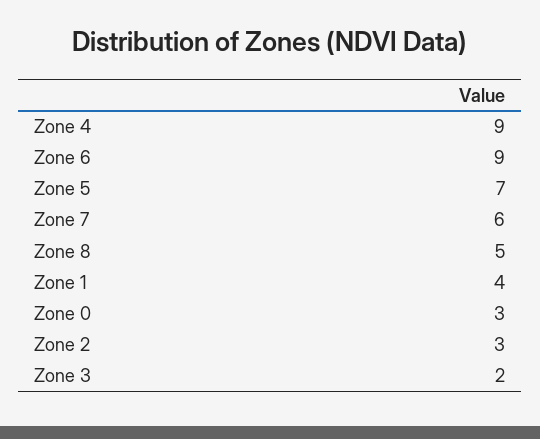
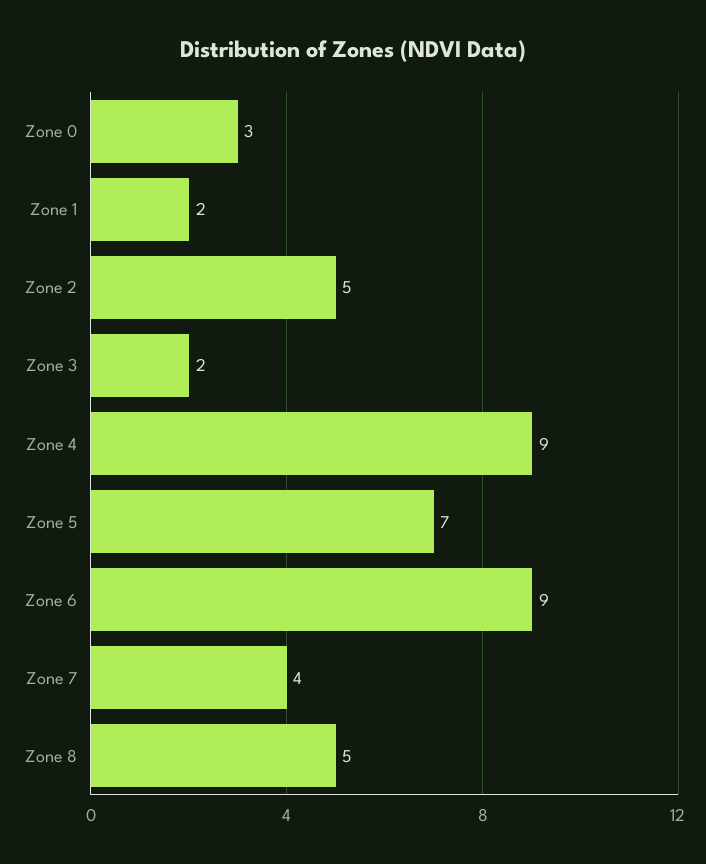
  {
    "Zone 4": 9,
    "Zone 6": 9,
    "Zone 5": 7,
-   "Zone 7": 6,
+   "Zone 7": 4,
    "Zone 8": 5,
-   "Zone 1": 4,
+   "Zone 1": 2,
    "Zone 0": 3,
-   "Zone 2": 3,
+   "Zone 2": 5,
    "Zone 3": 2
  }

